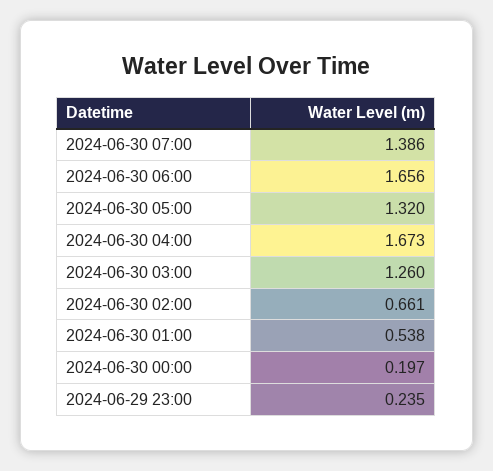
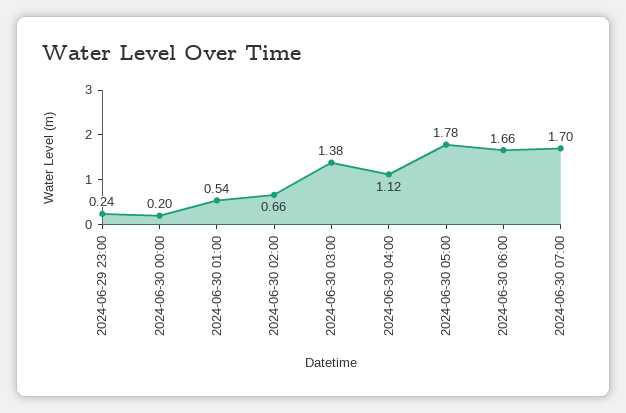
  {
-   "2024-06-30 07:00": 1.386,
+   "2024-06-30 07:00": 1.7,
    "2024-06-30 06:00": 1.656,
-   "2024-06-30 05:00": 1.32,
+   "2024-06-30 05:00": 1.78,
-   "2024-06-30 04:00": 1.673,
+   "2024-06-30 04:00": 1.12,
-   "2024-06-30 03:00": 1.26,
+   "2024-06-30 03:00": 1.38,
    "2024-06-30 02:00": 0.661,
    "2024-06-30 01:00": 0.538,
    "2024-06-30 00:00": 0.197,
    "2024-06-29 23:00": 0.235
  }

